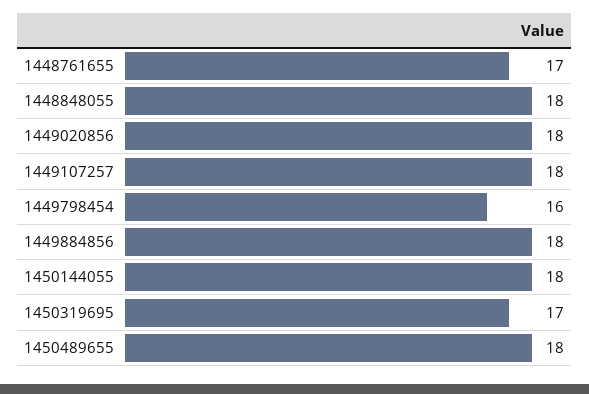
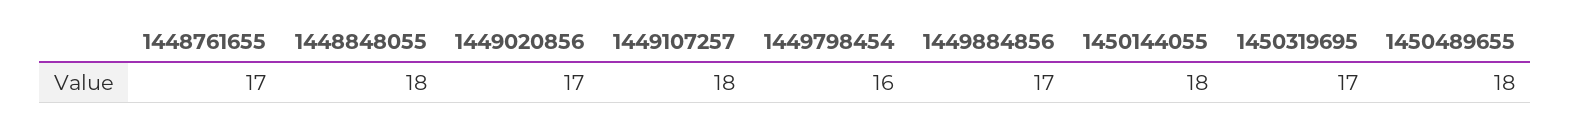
  {
    "1448761655": 17,
    "1448848055": 18,
-   "1449020856": 18,
+   "1449020856": 17,
    "1449107257": 18,
    "1449798454": 16,
-   "1449884856": 18,
+   "1449884856": 17,
    "1450144055": 18,
    "1450319695": 17,
    "1450489655": 18
  }

